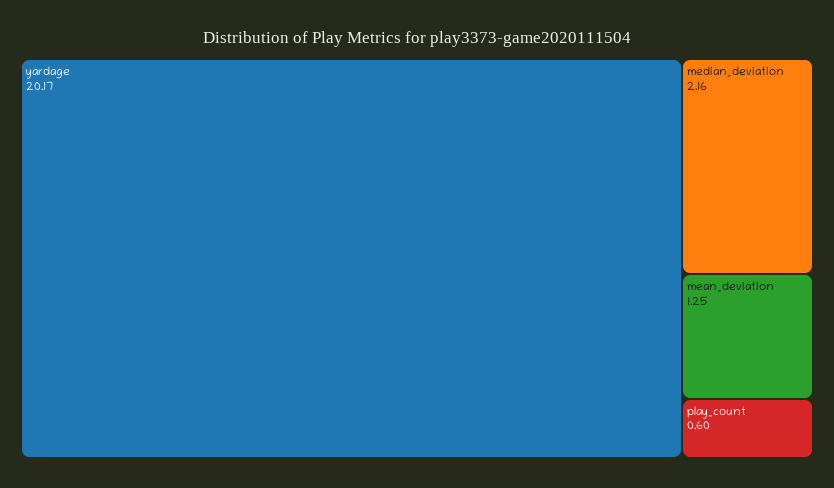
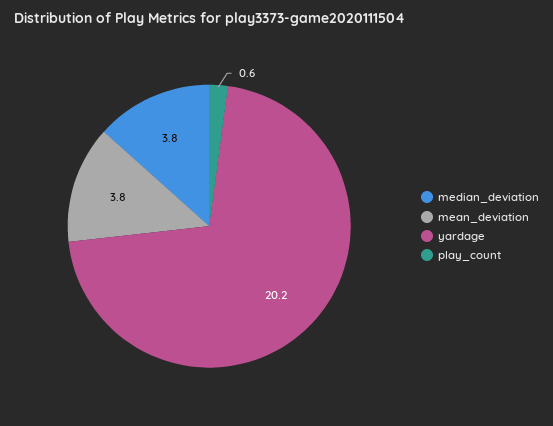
  {
    "yardage": 20.17,
-   "median_deviation": 2.16,
+   "median_deviation": 3.8,
-   "mean_deviation": 1.25,
+   "mean_deviation": 3.8,
    "play_count": 0.6
  }

